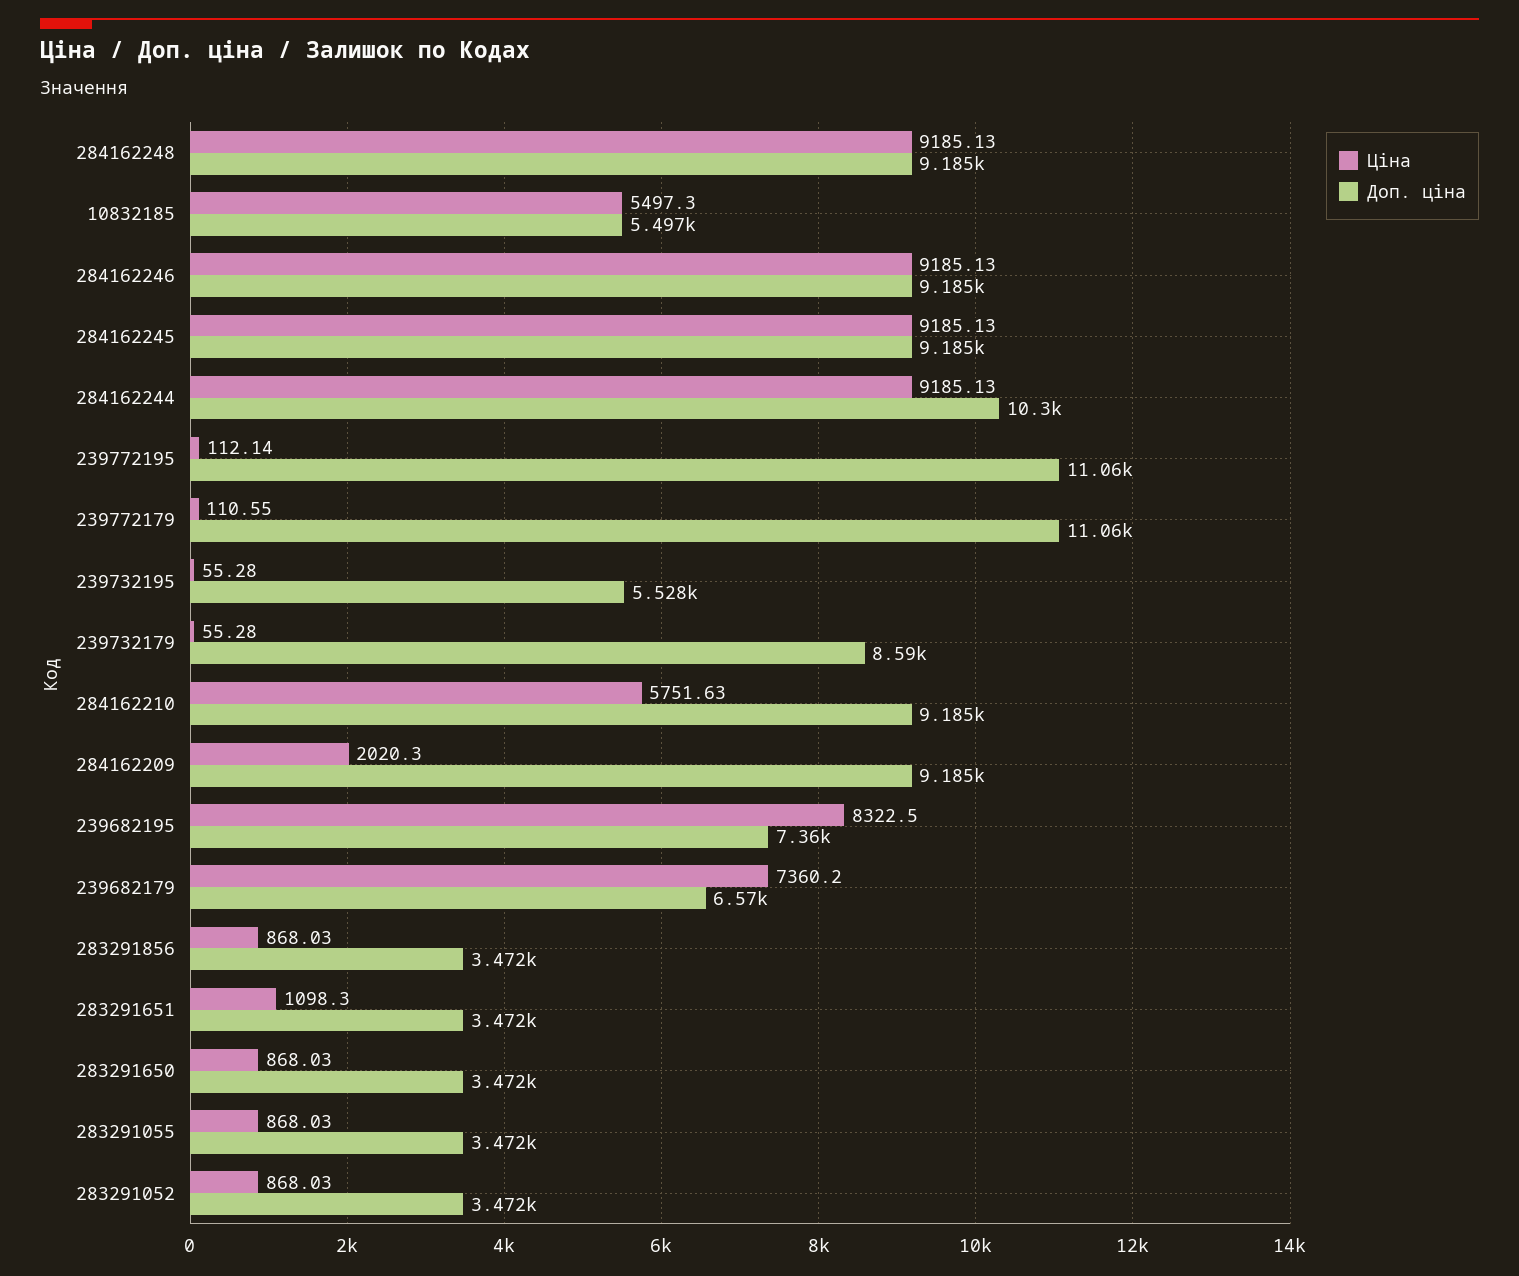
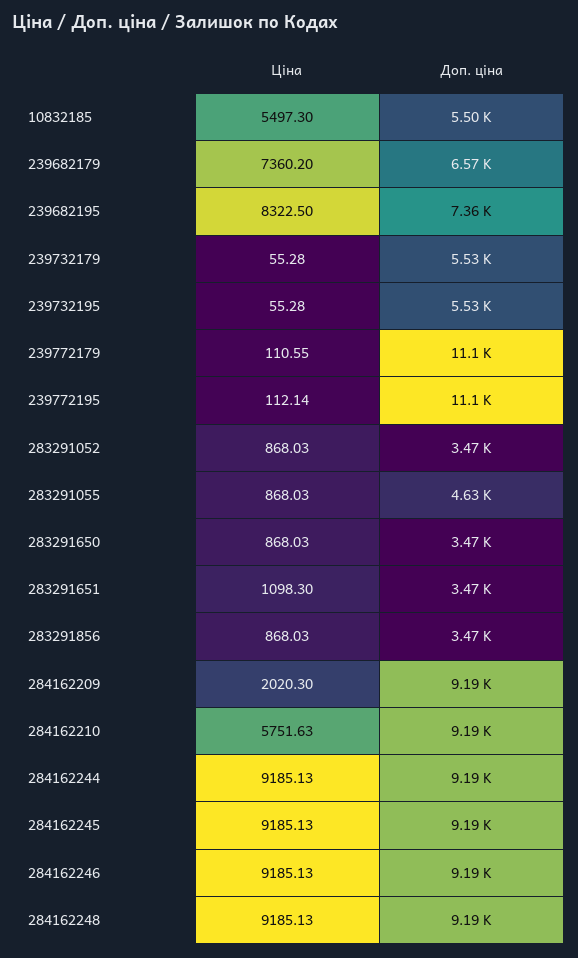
  {
    "Ціна": {
      "284162248": 9185.13,
      "10832185": 5497.3,
      "284162246": 9185.13,
      "284162245": 9185.13,
      "284162244": 9185.13,
      "239772195": 112.14,
      "239772179": 110.55,
      "239732195": 55.28,
      "239732179": 55.28,
      "284162210": 5751.63,
      "284162209": 2020.3,
      "239682195": 8322.5,
      "239682179": 7360.2,
      "283291856": 868.03,
      "283291651": 1098.3,
      "283291650": 868.03,
      "283291055": 868.03,
      "283291052": 868.03
    },
    "Доп. ціна": {
      "284162248": 9185,
      "10832185": 5497,
      "284162246": 9185,
      "284162245": 9185,
-     "284162244": 10300,
+     "284162244": 9190,
      "239772195": 11060,
      "239772179": 11060,
      "239732195": 5528,
-     "239732179": 8590,
+     "239732179": 5530,
      "284162210": 9185,
      "284162209": 9185,
      "239682195": 7360,
      "239682179": 6570,
      "283291856": 3472,
      "283291651": 3472,
      "283291650": 3472,
-     "283291055": 3472,
+     "283291055": 4630,
      "283291052": 3472
    }
  }

